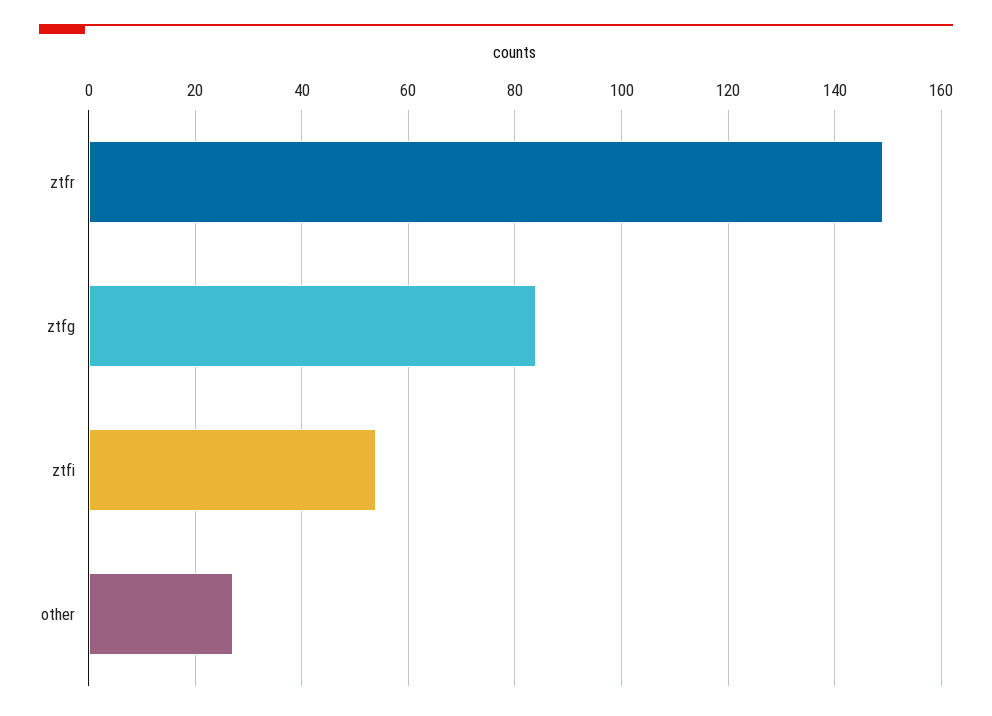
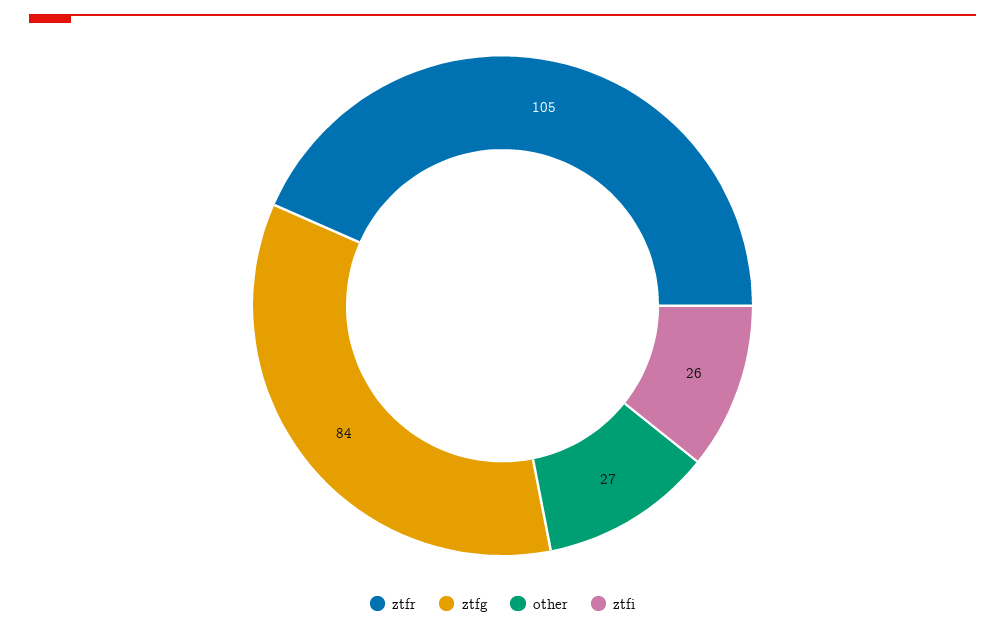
  {
-   "ztfr": 150,
+   "ztfr": 105,
    "ztfg": 84,
-   "ztfi": 55,
+   "ztfi": 26,
    "other": 27
  }

